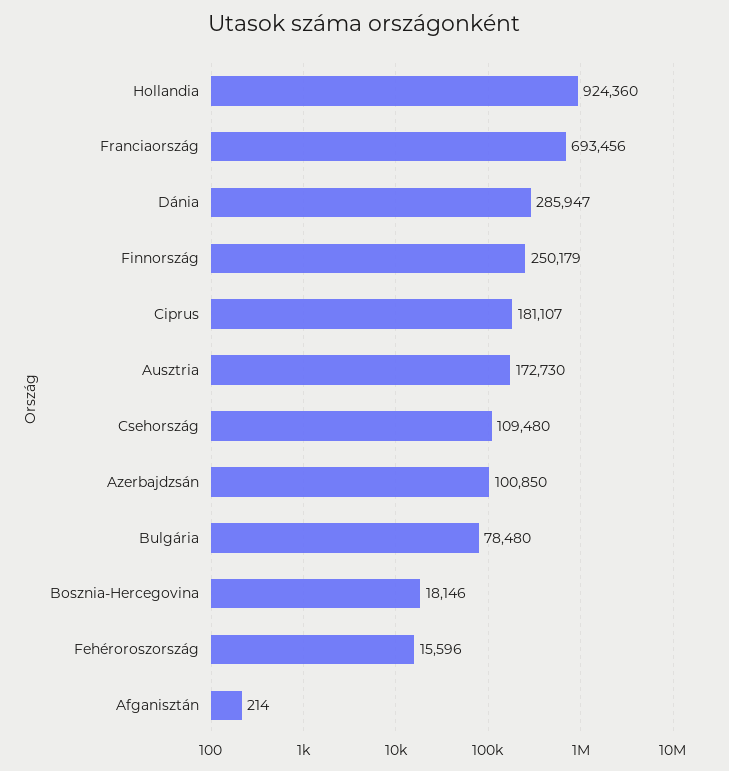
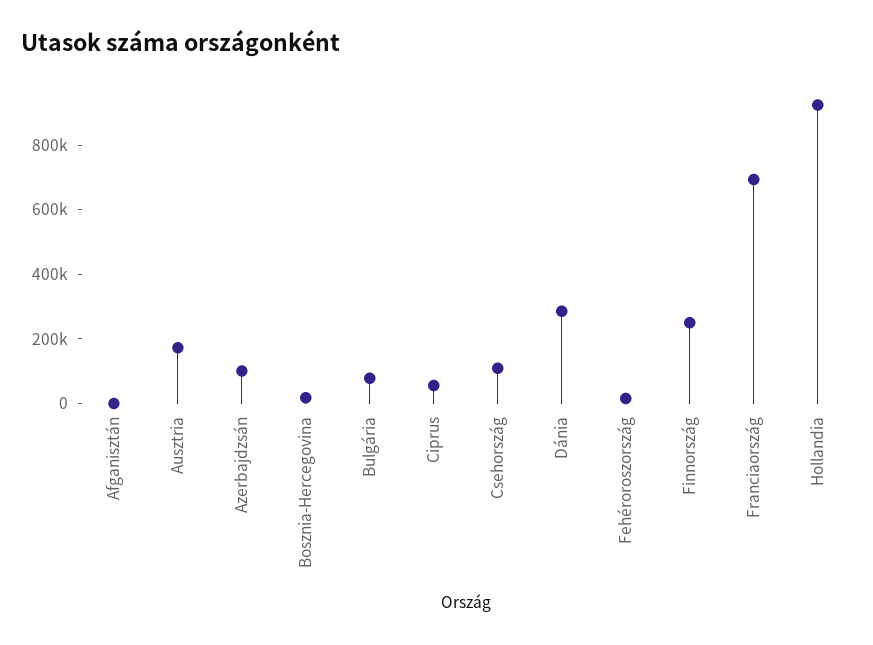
  {
    "Hollandia": 924360,
    "Franciaország": 693456,
    "Dánia": 285947,
    "Finnország": 250179,
-   "Ciprus": 181107,
+   "Ciprus": 50000,
    "Ausztria": 172730,
    "Csehország": 109480,
    "Azerbajdzsán": 100850,
    "Bulgária": 78480,
    "Bosznia-Hercegovina": 18146,
    "Fehéroroszország": 15596,
    "Afganisztán": 214
  }

